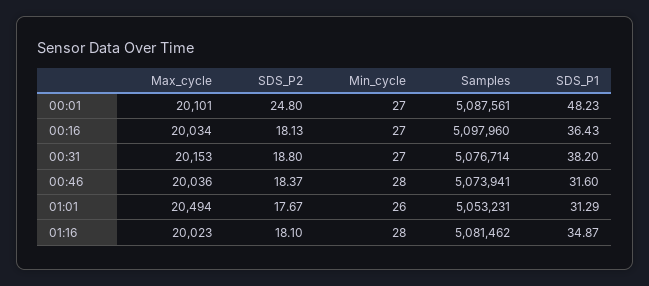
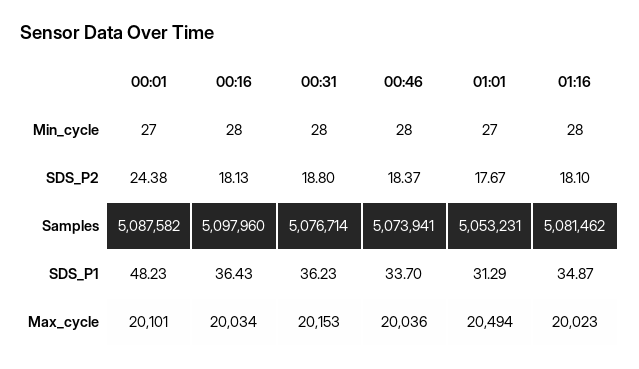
  {
    "Max_cycle": {
      "00:01": 20101,
      "00:16": 20034,
      "00:31": 20153,
      "00:46": 20036,
      "01:01": 20494,
      "01:16": 20023
    },
    "SDS_P2": {
-     "00:01": 24.8,
+     "00:01": 24.38,
      "00:16": 18.13,
      "00:31": 18.8,
      "00:46": 18.37,
      "01:01": 17.67,
      "01:16": 18.1
    },
    "Min_cycle": {
      "00:01": 27,
-     "00:16": 27,
+     "00:16": 28,
-     "00:31": 27,
+     "00:31": 28,
      "00:46": 28,
-     "01:01": 26,
+     "01:01": 27,
      "01:16": 28
    },
    "Samples": {
-     "00:01": 5087561,
+     "00:01": 5087582,
      "00:16": 5097960,
      "00:31": 5076714,
      "00:46": 5073941,
      "01:01": 5053231,
      "01:16": 5081462
    },
    "SDS_P1": {
      "00:01": 48.23,
      "00:16": 36.43,
-     "00:31": 38.2,
+     "00:31": 36.23,
-     "00:46": 31.6,
+     "00:46": 33.7,
      "01:01": 31.29,
      "01:16": 34.87
    }
  }

